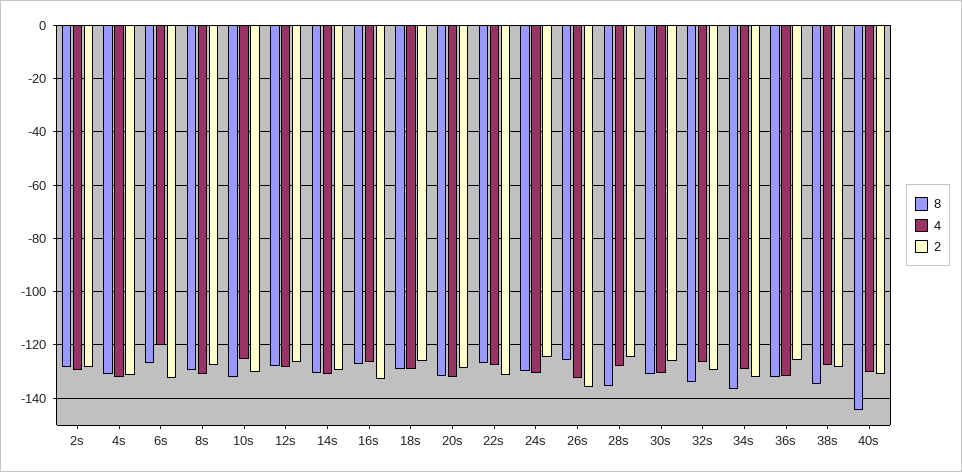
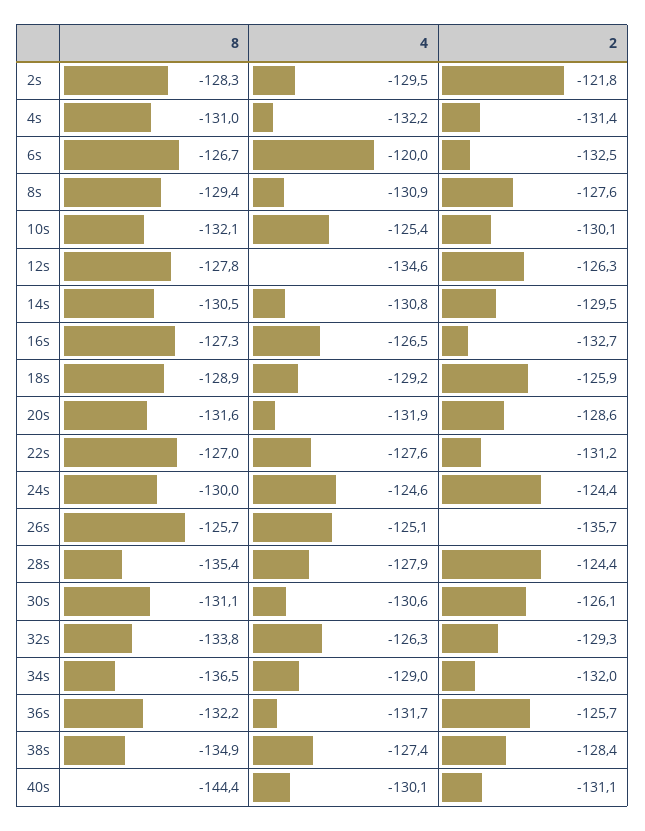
  {
    "8": {
      "2s": -128.3,
      "4s": -131,
      "6s": -126.7,
      "8s": -129.4,
      "10s": -132.1,
      "12s": -127.8,
      "14s": -130.5,
      "16s": -127.3,
      "18s": -128.9,
      "20s": -131.6,
      "22s": -127,
      "24s": -130,
      "26s": -125.7,
      "28s": -135.4,
      "30s": -131.1,
      "32s": -133.8,
      "34s": -136.5,
      "36s": -132.2,
      "38s": -134.9,
      "40s": -144.4
    },
    "4": {
      "2s": -129.5,
      "4s": -132.2,
      "6s": -120,
      "8s": -130.9,
      "10s": -125.4,
-     "12s": -127.5,
+     "12s": -134.6,
      "14s": -130.8,
      "16s": -126.5,
      "18s": -129.2,
      "20s": -131.9,
      "22s": -127.6,
-     "24s": -130,
+     "24s": -124.6,
-     "26s": -132.5,
+     "26s": -125.1,
      "28s": -127.9,
      "30s": -130.6,
      "32s": -126.3,
      "34s": -129,
      "36s": -131.7,
      "38s": -127.4,
      "40s": -130.1
    },
    "2": {
-     "2s": -127.5,
+     "2s": -121.8,
      "4s": -131.4,
      "6s": -132.5,
      "8s": -127.6,
      "10s": -130.1,
      "12s": -126.3,
      "14s": -129.5,
      "16s": -132.7,
      "18s": -125.9,
      "20s": -128.6,
      "22s": -131.2,
      "24s": -124.4,
      "26s": -135.7,
      "28s": -124.4,
      "30s": -126.1,
      "32s": -129.3,
      "34s": -132,
      "36s": -125.7,
      "38s": -128.4,
      "40s": -131.1
    }
  }

